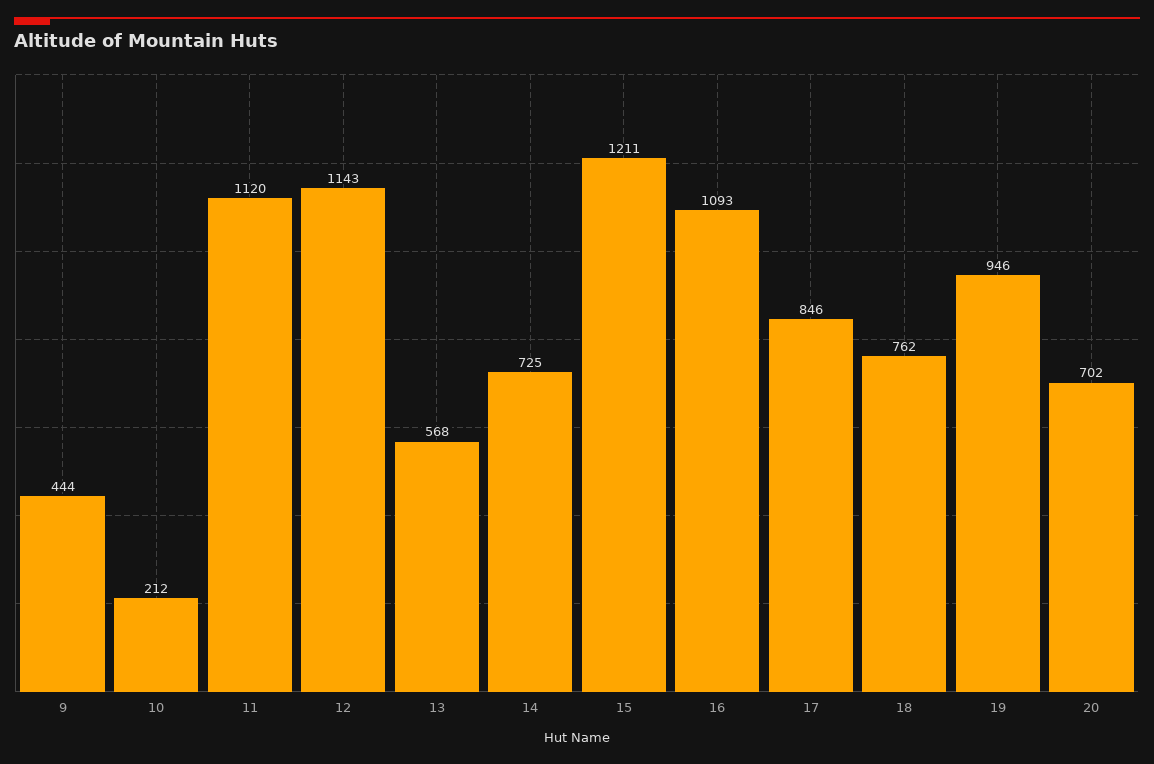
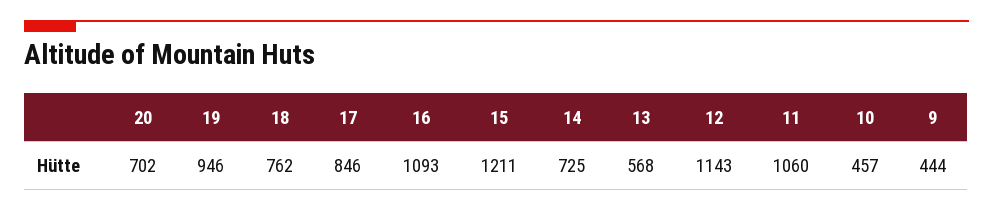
  {
    "9": 444,
-   "10": 212,
+   "10": 457,
-   "11": 1120,
+   "11": 1060,
    "12": 1143,
    "13": 568,
    "14": 725,
    "15": 1211,
    "16": 1093,
    "17": 846,
    "18": 762,
    "19": 946,
    "20": 702
  }

